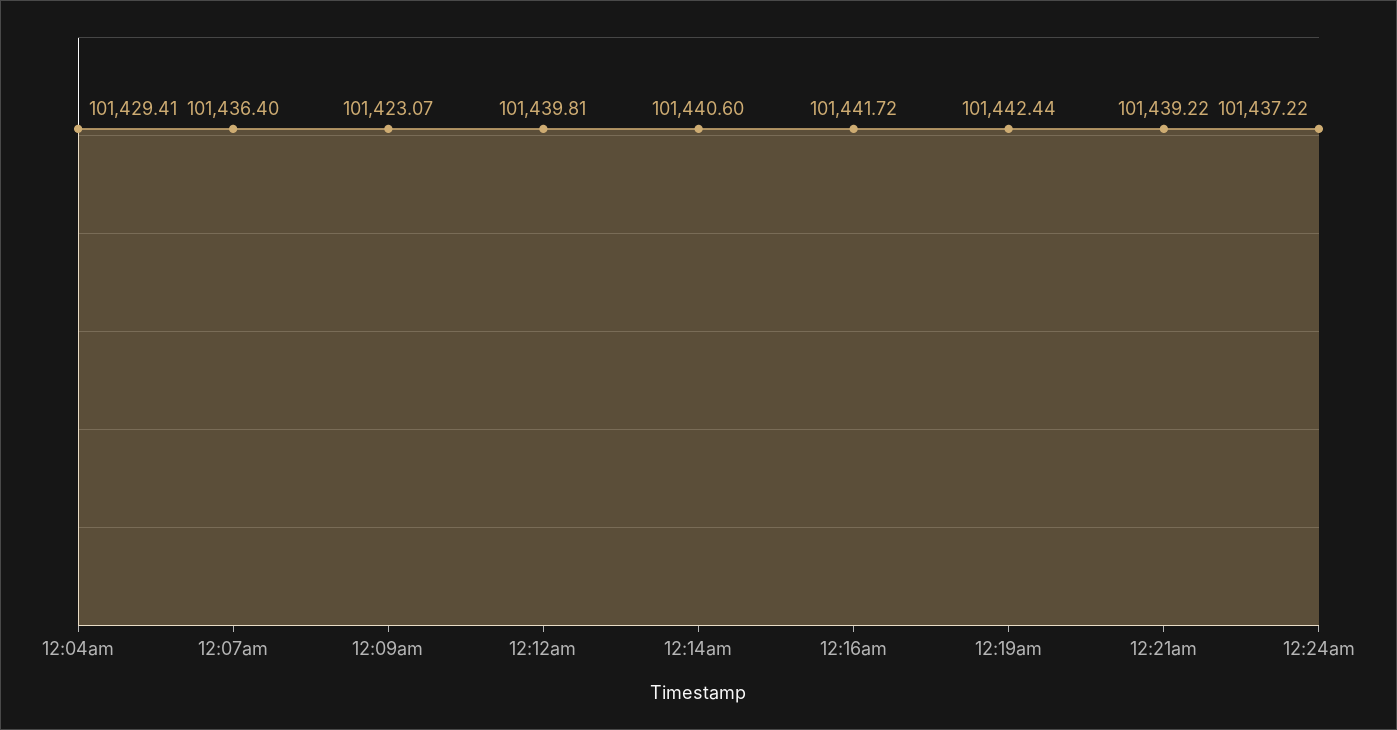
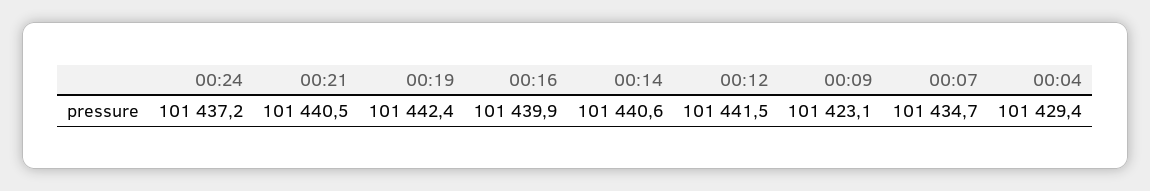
  {
    "12:04am": 101429.41,
-   "12:07am": 101436.4,
+   "12:07am": 101434.7,
    "12:09am": 101423.07,
-   "12:12am": 101439.81,
+   "12:12am": 101441.5,
    "12:14am": 101440.6,
-   "12:16am": 101441.72,
+   "12:16am": 101439.9,
    "12:19am": 101442.44,
-   "12:21am": 101439.22,
+   "12:21am": 101440.5,
    "12:24am": 101437.22
  }

